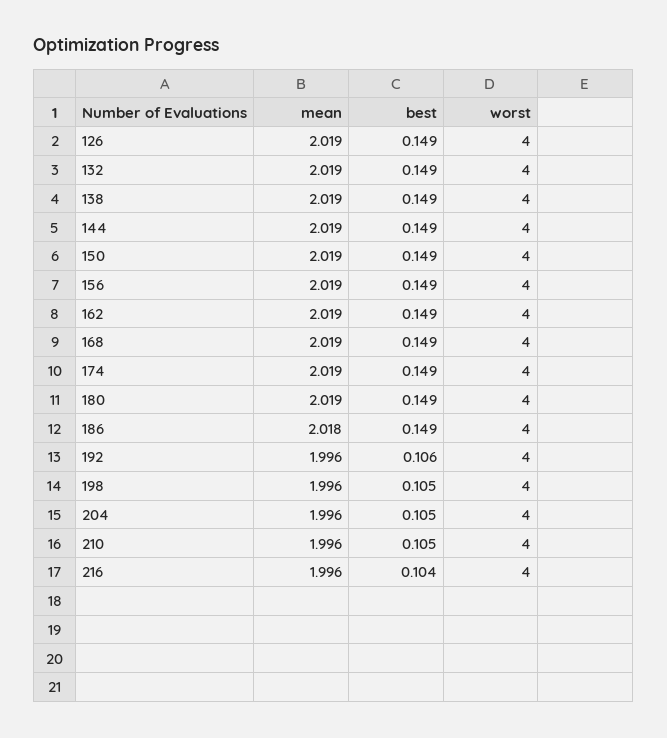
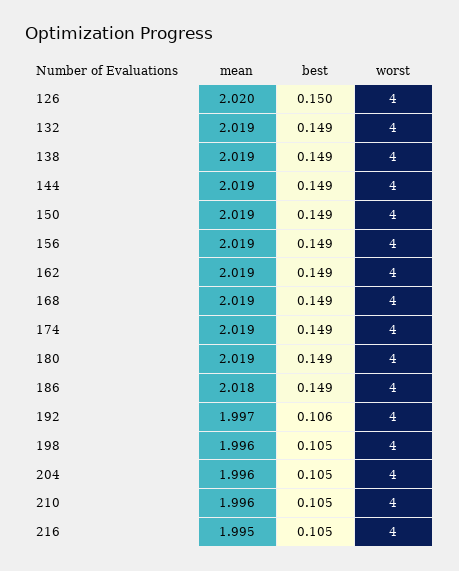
  {
    "mean": {
-     "126": 2.019,
+     "126": 2.02,
      "132": 2.019,
      "138": 2.019,
      "144": 2.019,
      "150": 2.019,
      "156": 2.019,
      "162": 2.019,
      "168": 2.019,
      "174": 2.019,
      "180": 2.019,
      "186": 2.018,
-     "192": 1.996,
+     "192": 1.997,
      "198": 1.996,
      "204": 1.996,
      "210": 1.996,
-     "216": 1.996
+     "216": 1.995
    },
    "best": {
-     "126": 0.149,
+     "126": 0.15,
      "132": 0.149,
      "138": 0.149,
      "144": 0.149,
      "150": 0.149,
      "156": 0.149,
      "162": 0.149,
      "168": 0.149,
      "174": 0.149,
      "180": 0.149,
      "186": 0.149,
      "192": 0.106,
      "198": 0.105,
      "204": 0.105,
      "210": 0.105,
-     "216": 0.104
+     "216": 0.105
    },
    "worst": {
      "126": 4,
      "132": 4,
      "138": 4,
      "144": 4,
      "150": 4,
      "156": 4,
      "162": 4,
      "168": 4,
      "174": 4,
      "180": 4,
      "186": 4,
      "192": 4,
      "198": 4,
      "204": 4,
      "210": 4,
      "216": 4
    }
  }

